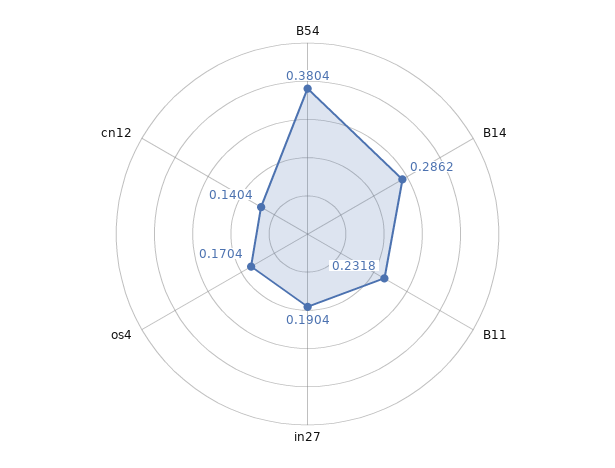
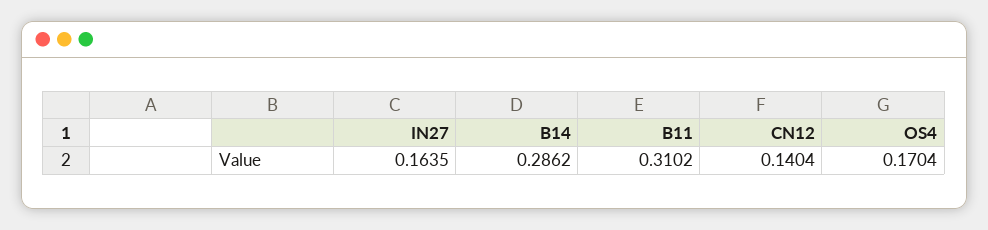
  {
-   "B54": 0.3804,
    "B14": 0.2862,
-   "B11": 0.2318,
+   "B11": 0.3102,
-   "in27": 0.1904,
+   "in27": 0.1635,
    "os4": 0.1704,
    "cn12": 0.1404
  }

